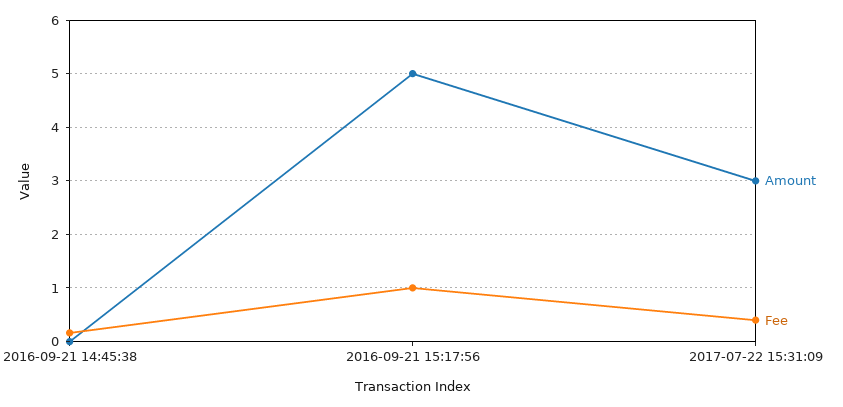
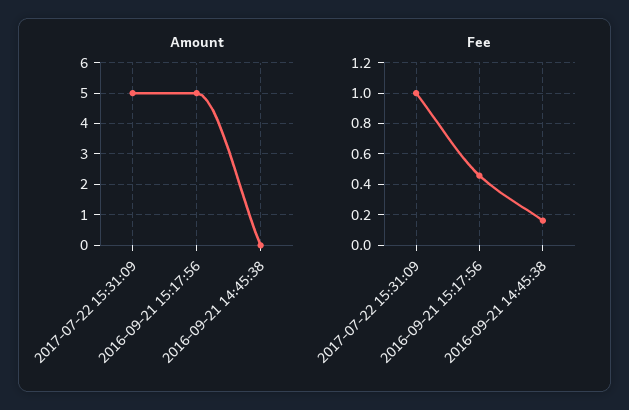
  {
    "Amount": {
      "2016-09-21 14:45:38": 0,
      "2016-09-21 15:17:56": 5,
-     "2017-07-22 15:31:09": 3
+     "2017-07-22 15:31:09": 5
    },
    "Fee": {
      "2016-09-21 14:45:38": 0.15,
-     "2016-09-21 15:17:56": 1,
+     "2016-09-21 15:17:56": 0.45,
-     "2017-07-22 15:31:09": 0.4
+     "2017-07-22 15:31:09": 1
    }
  }

